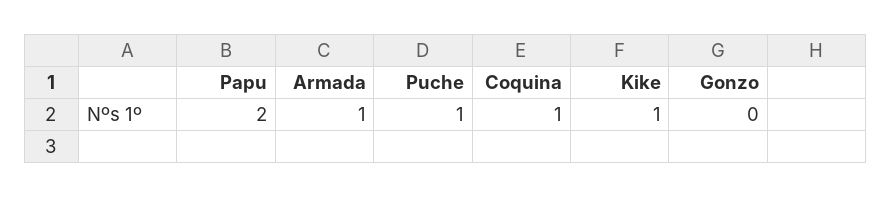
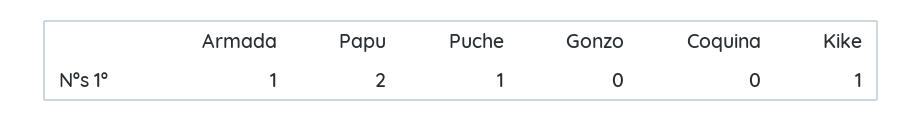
  {
    "Papu": 2,
    "Armada": 1,
    "Puche": 1,
-   "Coquina": 1,
+   "Coquina": 0,
    "Kike": 1,
    "Gonzo": 0
  }

